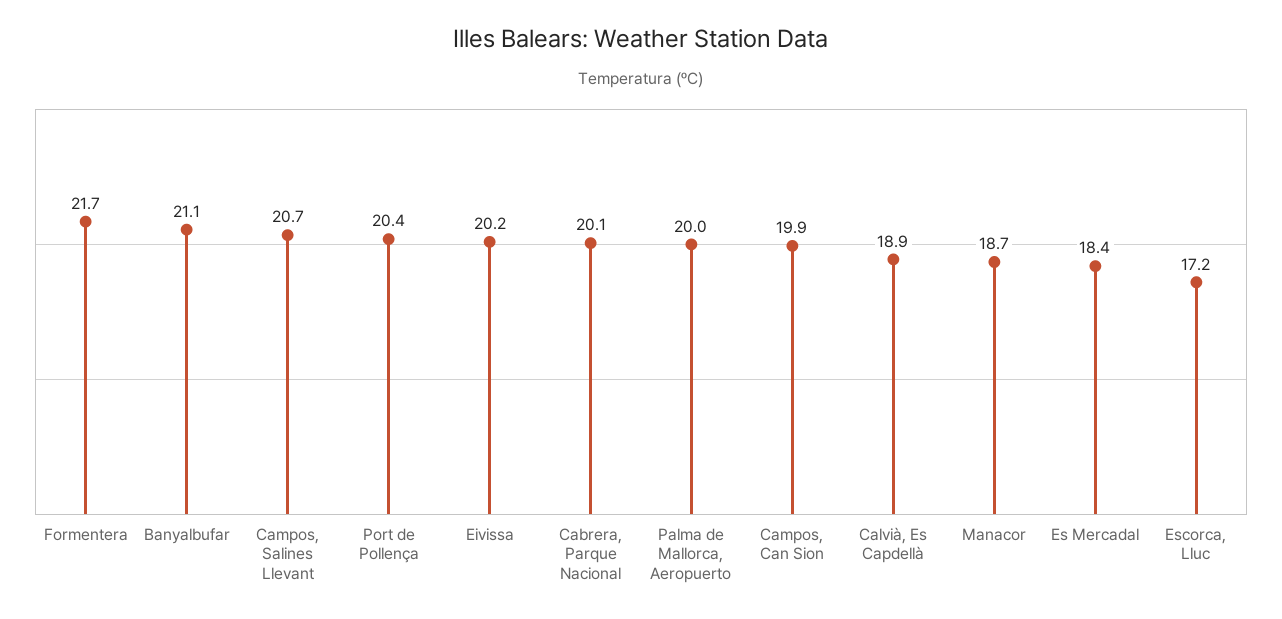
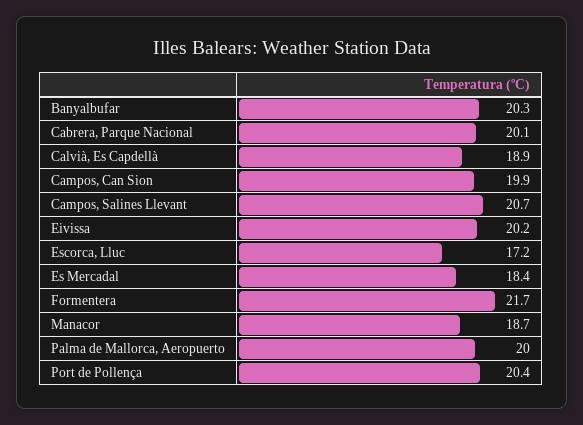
  {
    "Formentera": 21.7,
-   "Banyalbufar": 21.1,
+   "Banyalbufar": 20.3,
    "Campos, Salines Llevant": 20.7,
    "Port de Pollença": 20.4,
    "Eivissa": 20.2,
    "Cabrera, Parque Nacional": 20.1,
    "Palma de Mallorca, Aeropuerto": 20,
    "Campos, Can Sion": 19.9,
    "Calvià, Es Capdellà": 18.9,
    "Manacor": 18.7,
    "Es Mercadal": 18.4,
    "Escorca, Lluc": 17.2
  }

